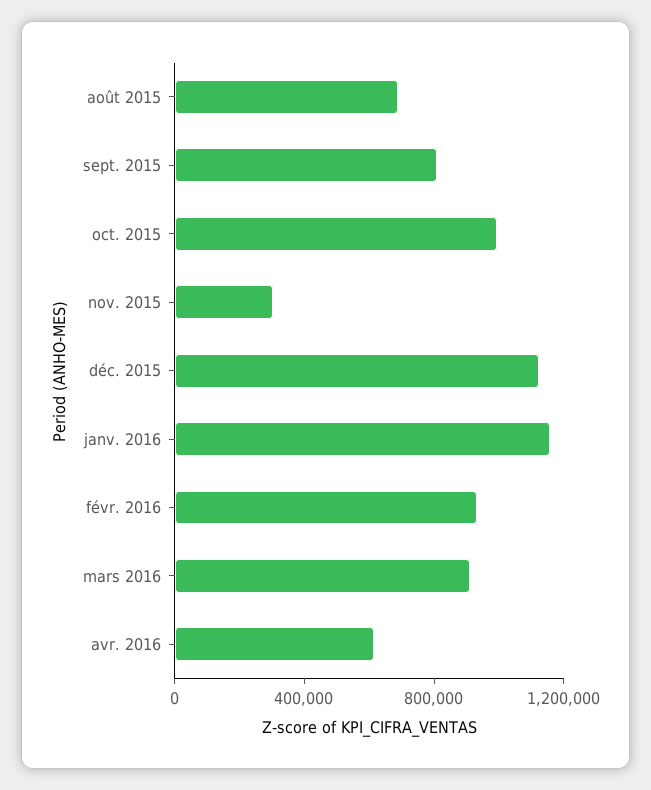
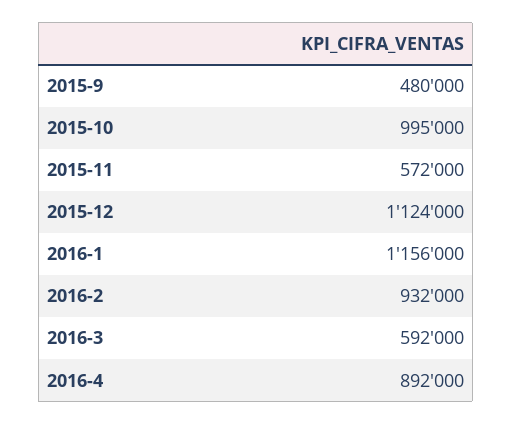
  {
-   "août 2015": 700000,
-   "sept. 2015": 800000,
+   "sept. 2015": 480000,
    "oct. 2015": 995000,
-   "nov. 2015": 300000,
+   "nov. 2015": 572000,
    "déc. 2015": 1124000,
    "janv. 2016": 1156000,
    "févr. 2016": 932000,
-   "mars 2016": 900000,
+   "mars 2016": 592000,
-   "avr. 2016": 600000
+   "avr. 2016": 892000
  }

